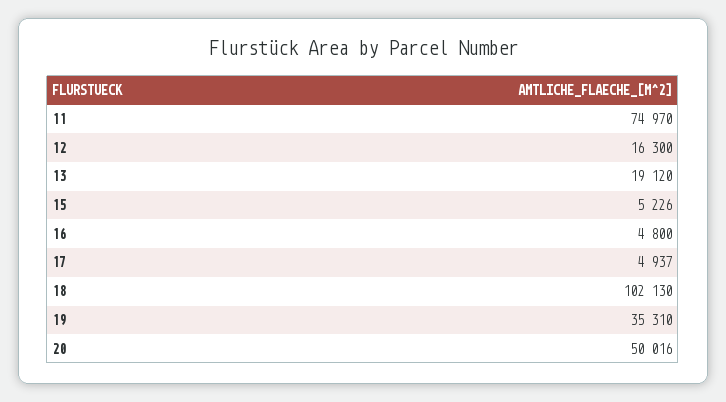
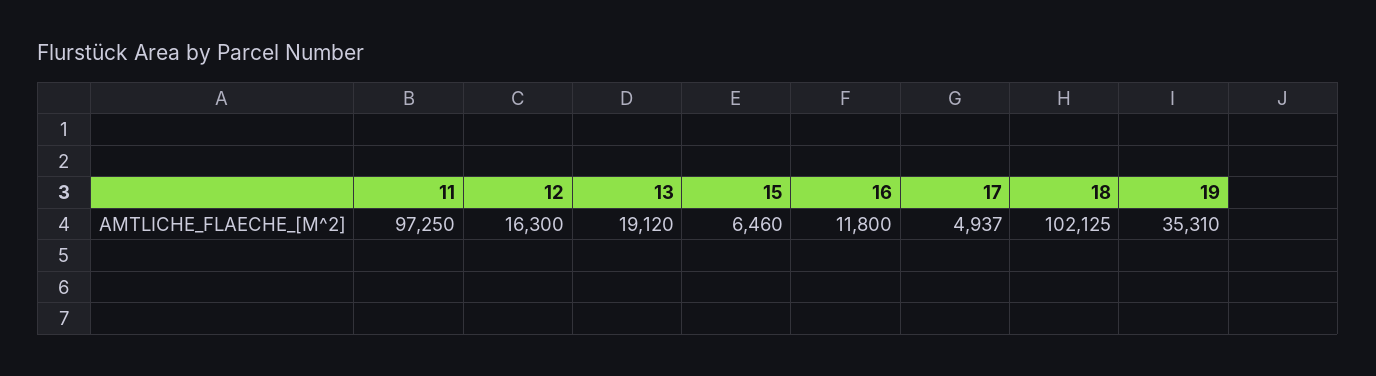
  {
-   "11": 74970,
+   "11": 97250,
    "12": 16300,
    "13": 19120,
-   "15": 5226,
+   "15": 6460,
-   "16": 4800,
+   "16": 11800,
    "17": 4937,
-   "18": 102130,
+   "18": 102125,
-   "19": 35310,
+   "19": 35310
-   "20": 50016
  }

